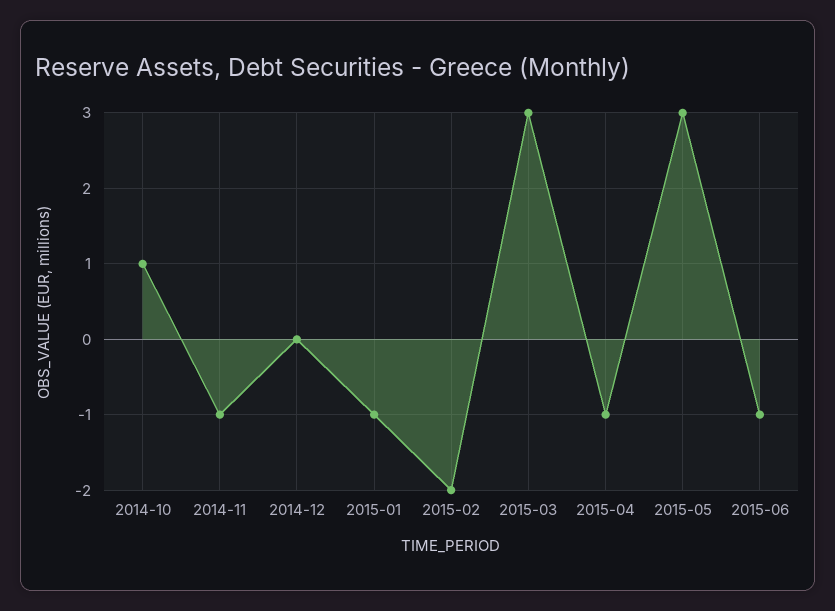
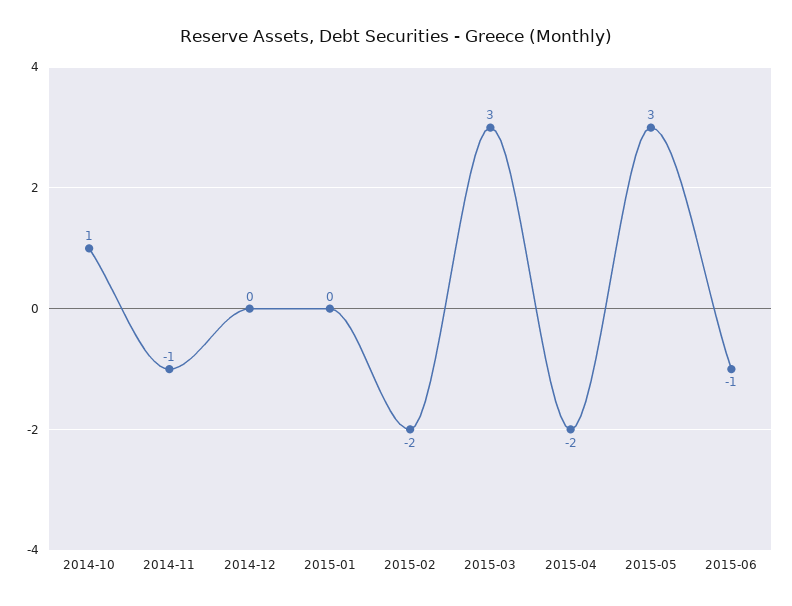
  {
    "2014-10": 1,
    "2014-11": -1,
    "2014-12": 0,
-   "2015-01": -1,
+   "2015-01": 0,
    "2015-02": -2,
    "2015-03": 3,
-   "2015-04": -1,
+   "2015-04": -2,
    "2015-05": 3,
    "2015-06": -1
  }

